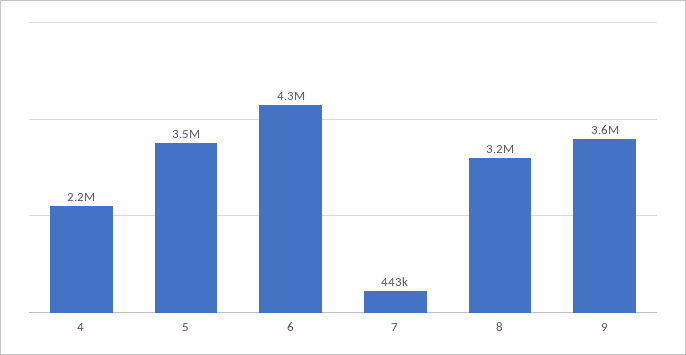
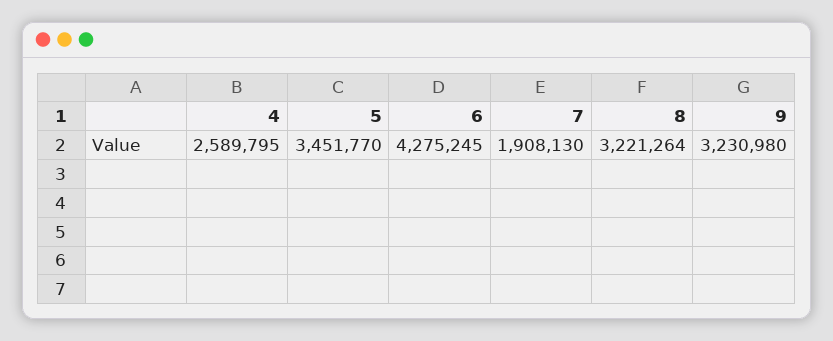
  {
-   "4": 2200000,
+   "4": 2589795,
    "5": 3451770,
    "6": 4275245,
-   "7": 443000,
+   "7": 1908130,
    "8": 3221264,
-   "9": 3600000
+   "9": 3230980
  }

